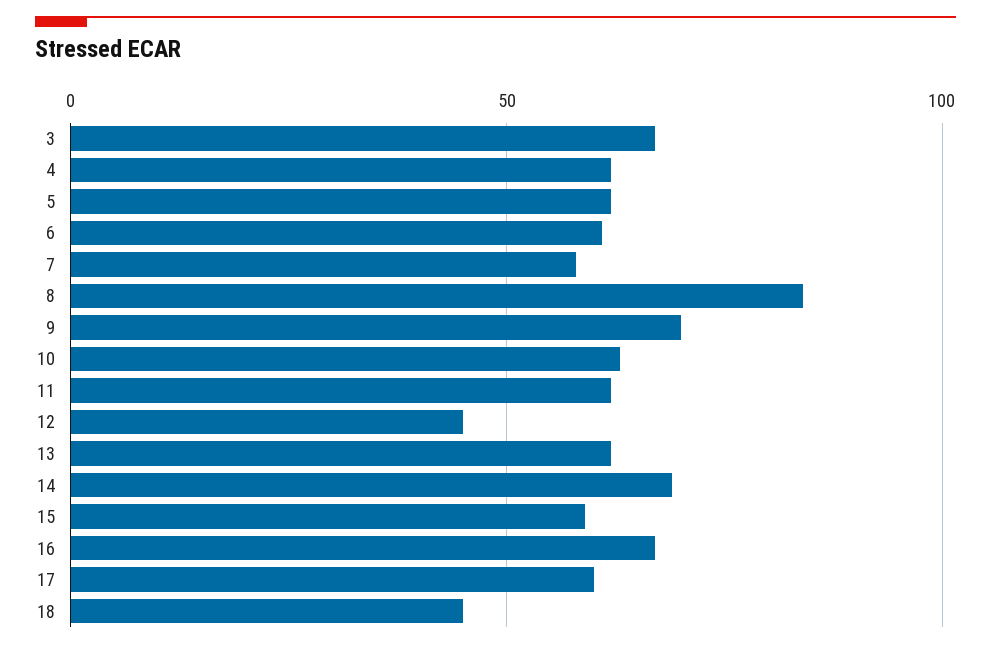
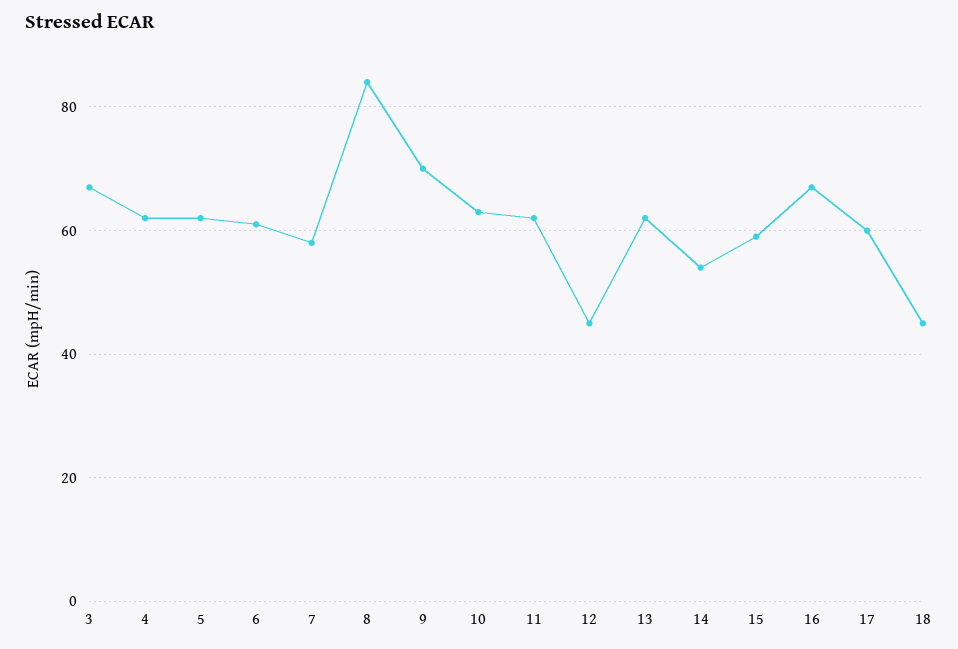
  {
    "3": 65,
    "4": 60,
    "5": 60,
    "6": 60,
    "7": 60,
    "8": 85,
    "9": 70,
    "10": 65,
    "11": 60,
    "12": 45,
    "13": 60,
-   "14": 70,
+   "14": 55,
    "15": 60,
    "16": 65,
    "17": 60,
    "18": 45
  }

